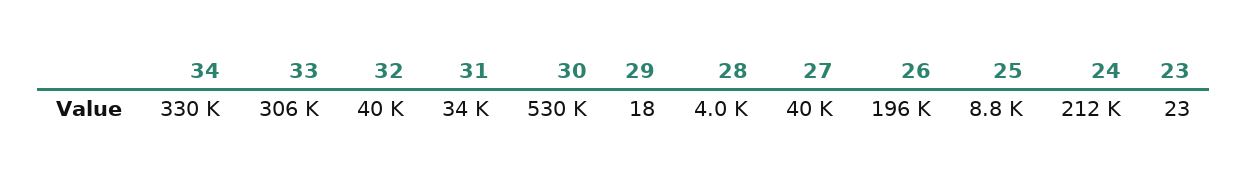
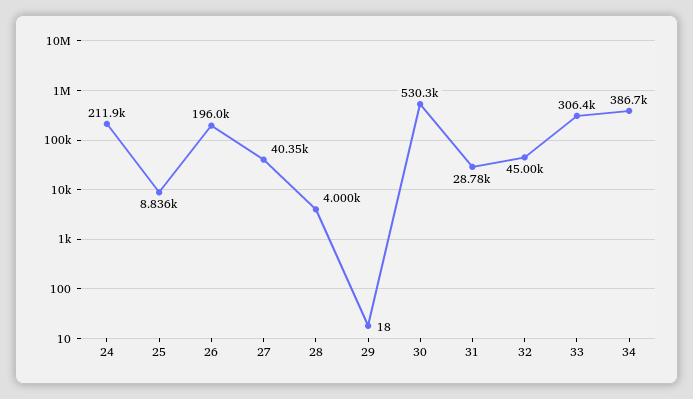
  {
-   "34": 330000,
+   "34": 386700,
    "33": 306400,
-   "32": 40000,
+   "32": 45000,
-   "31": 34000,
+   "31": 28780,
    "30": 530300,
    "29": 18,
    "28": 4000,
    "27": 40350,
    "26": 196000,
    "25": 8836,
-   "24": 211900,
+   "24": 211900
-   "23": 23
  }

